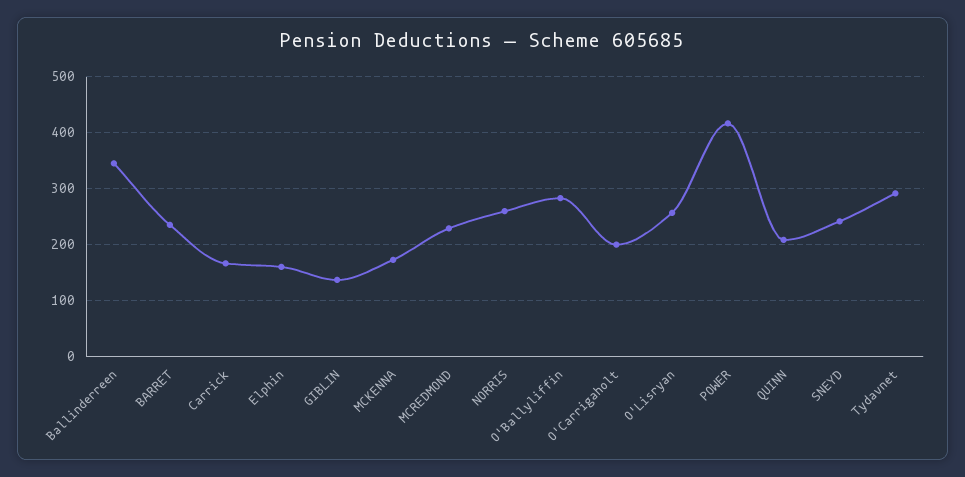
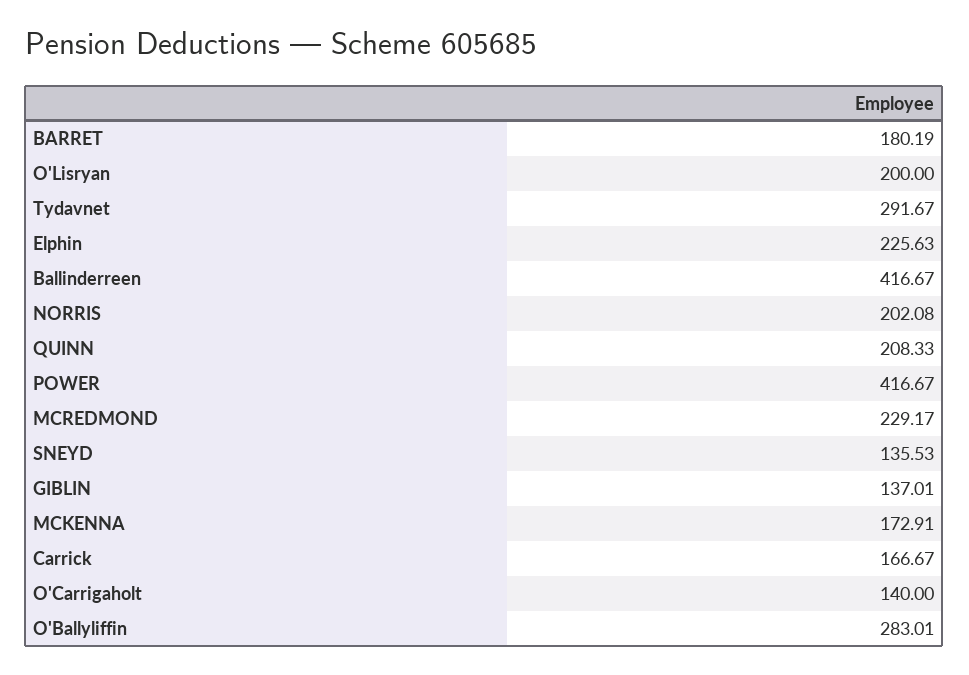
  {
-   "Ballinderreen": 340,
+   "Ballinderreen": 416.67,
-   "BARRET": 240,
+   "BARRET": 180.19,
    "Carrick": 166.67,
-   "Elphin": 160,
+   "Elphin": 225.63,
    "GIBLIN": 137.01,
    "MCKENNA": 172.91,
    "MCREDMOND": 229.17,
-   "NORRIS": 260,
+   "NORRIS": 202.08,
    "O'Ballyliffin": 283.01,
-   "O'Carrigaholt": 200,
+   "O'Carrigaholt": 140,
-   "O'Lisryan": 260,
+   "O'Lisryan": 200,
    "POWER": 416.67,
    "QUINN": 208.33,
-   "SNEYD": 240,
+   "SNEYD": 135.53,
    "Tydavnet": 291.67
  }

